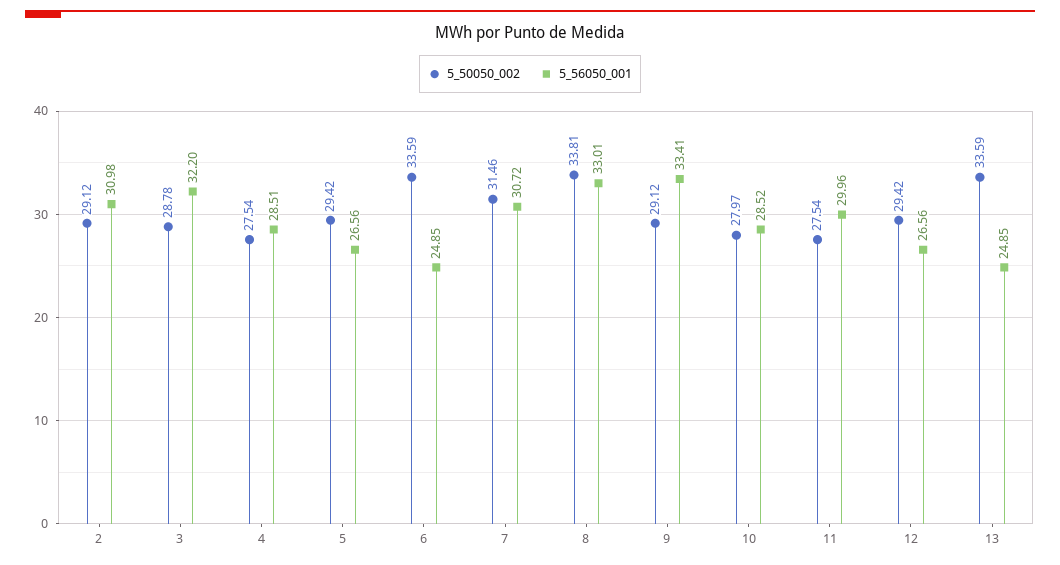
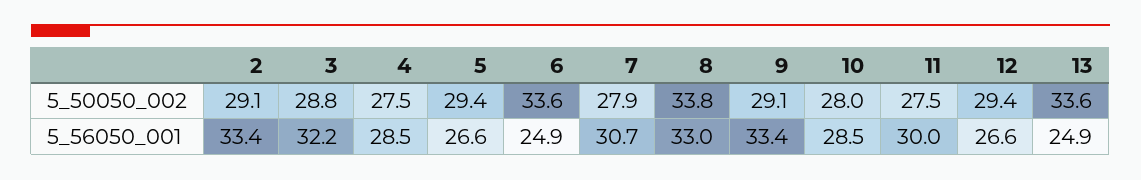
  {
    "5_50050_002": {
      "2": 29.12,
      "3": 28.78,
      "4": 27.54,
      "5": 29.42,
      "6": 33.59,
-     "7": 31.46,
+     "7": 27.9,
      "8": 33.81,
      "9": 29.12,
      "10": 27.97,
      "11": 27.54,
      "12": 29.42,
      "13": 33.59
    },
    "5_56050_001": {
-     "2": 30.98,
+     "2": 33.4,
      "3": 32.2,
      "4": 28.51,
      "5": 26.56,
      "6": 24.85,
      "7": 30.72,
      "8": 33.01,
      "9": 33.41,
      "10": 28.52,
      "11": 29.96,
      "12": 26.56,
      "13": 24.85
    }
  }

